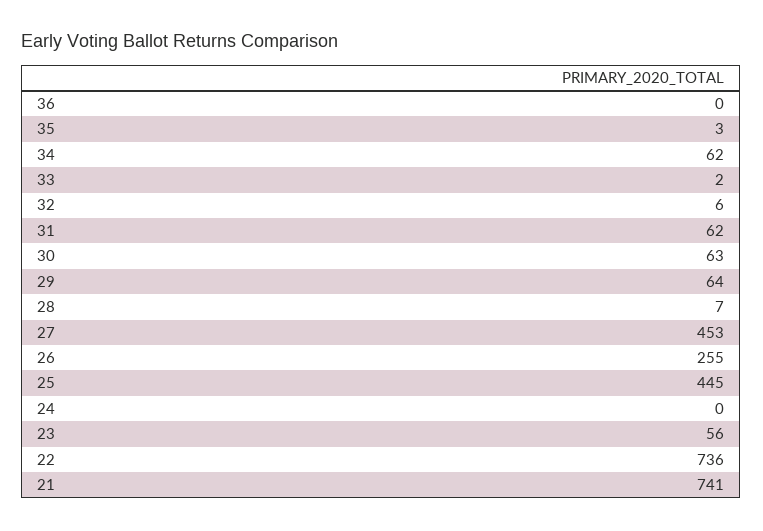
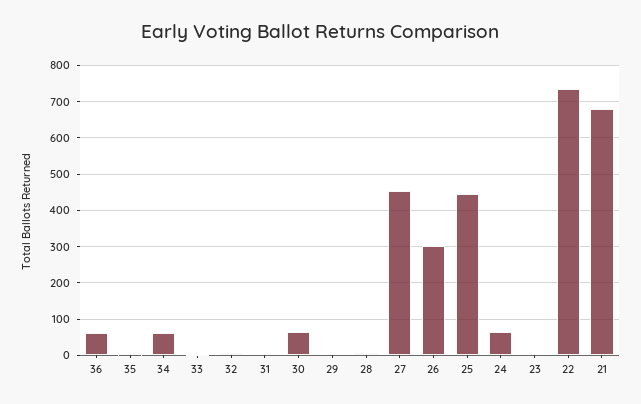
  {
-   "36": 0,
+   "36": 60,
    "35": 3,
    "34": 62,
    "33": 2,
    "32": 6,
-   "31": 62,
+   "31": 0,
    "30": 63,
-   "29": 64,
+   "29": 0,
    "28": 7,
    "27": 453,
-   "26": 255,
+   "26": 300,
    "25": 445,
-   "24": 0,
+   "24": 60,
-   "23": 56,
+   "23": 0,
    "22": 736,
-   "21": 741
+   "21": 680
  }

